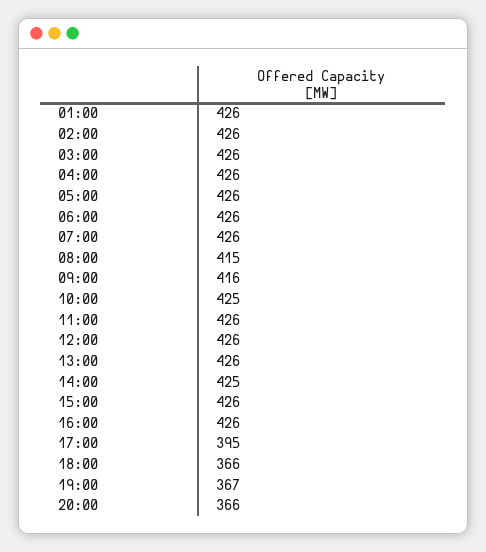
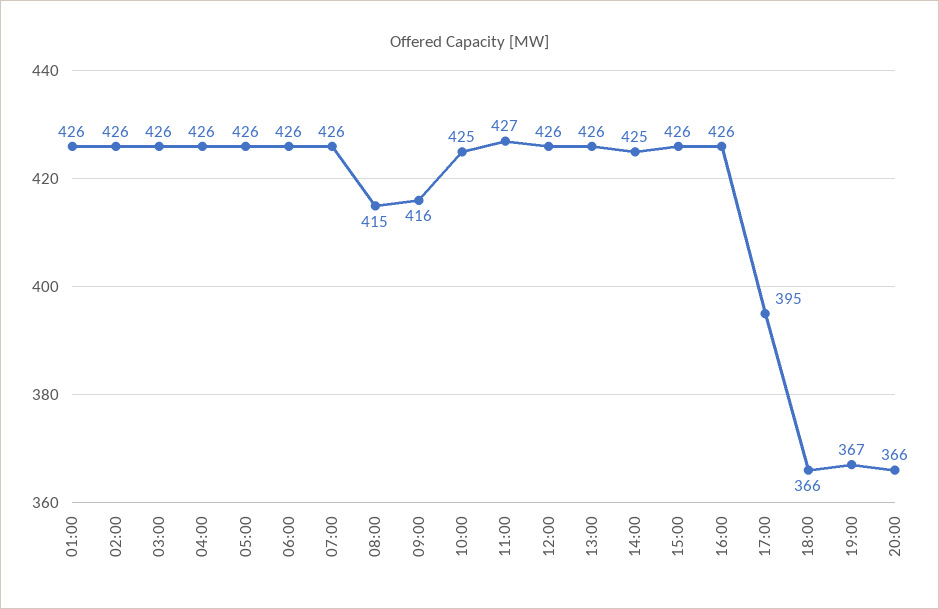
  {
    "01:00": 426,
    "02:00": 426,
    "03:00": 426,
    "04:00": 426,
    "05:00": 426,
    "06:00": 426,
    "07:00": 426,
    "08:00": 415,
    "09:00": 416,
    "10:00": 425,
-   "11:00": 426,
+   "11:00": 427,
    "12:00": 426,
    "13:00": 426,
    "14:00": 425,
    "15:00": 426,
    "16:00": 426,
    "17:00": 395,
    "18:00": 366,
    "19:00": 367,
    "20:00": 366
  }

